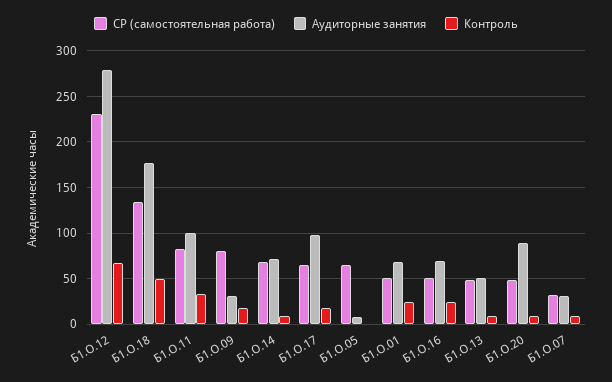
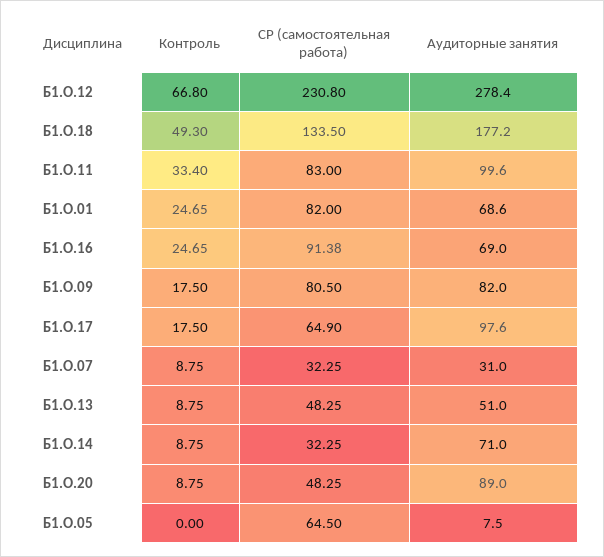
  {
    "СР (самостоятельная работа)": {
      "Б1.О.12": 230.8,
      "Б1.О.18": 133.5,
      "Б1.О.11": 83,
      "Б1.О.09": 80.5,
-     "Б1.О.14": 70,
+     "Б1.О.14": 32.25,
      "Б1.О.17": 64.9,
      "Б1.О.05": 64.5,
-     "Б1.О.01": 50,
+     "Б1.О.01": 82,
-     "Б1.О.16": 50,
+     "Б1.О.16": 91.38,
      "Б1.О.13": 48.25,
      "Б1.О.20": 48.25,
      "Б1.О.07": 32.25
    },
    "Аудиторные занятия": {
      "Б1.О.12": 278.4,
      "Б1.О.18": 177.2,
      "Б1.О.11": 99.6,
-     "Б1.О.09": 30,
+     "Б1.О.09": 82,
      "Б1.О.14": 71,
      "Б1.О.17": 97.6,
      "Б1.О.05": 7.5,
      "Б1.О.01": 68.6,
      "Б1.О.16": 69,
      "Б1.О.13": 51,
      "Б1.О.20": 89,
      "Б1.О.07": 31
    },
    "Контроль": {
      "Б1.О.12": 66.8,
      "Б1.О.18": 49.3,
      "Б1.О.11": 33.4,
      "Б1.О.09": 17.5,
      "Б1.О.14": 8.75,
      "Б1.О.17": 17.5,
      "Б1.О.05": 0,
      "Б1.О.01": 24.65,
      "Б1.О.16": 24.65,
      "Б1.О.13": 8.75,
      "Б1.О.20": 8.75,
      "Б1.О.07": 8.75
    }
  }

